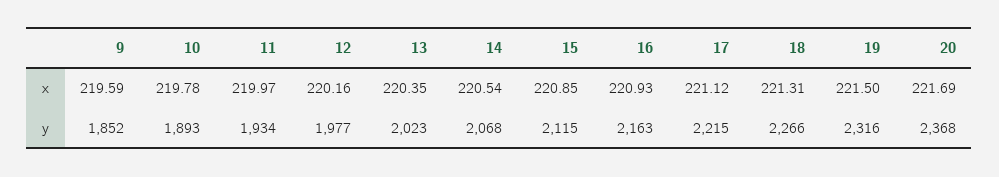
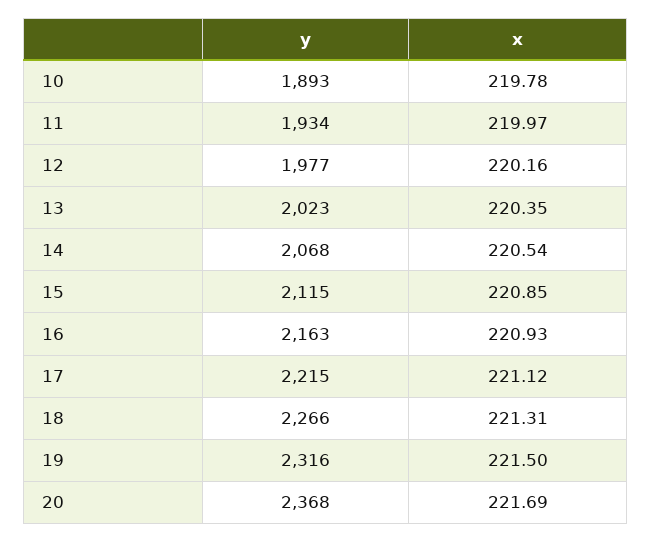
  {
-   "9": {
-     "x": 219.59,
-     "y": 1852
-   },
    "10": {
      "x": 219.78,
      "y": 1893
    },
    "11": {
      "x": 219.97,
      "y": 1934
    },
    "12": {
      "x": 220.16,
      "y": 1977
    },
    "13": {
      "x": 220.35,
      "y": 2023
    },
    "14": {
      "x": 220.54,
      "y": 2068
    },
    "15": {
      "x": 220.85,
      "y": 2115
    },
    "16": {
      "x": 220.93,
      "y": 2163
    },
    "17": {
      "x": 221.12,
      "y": 2215
    },
    "18": {
      "x": 221.31,
      "y": 2266
    },
    "19": {
      "x": 221.5,
      "y": 2316
    },
    "20": {
      "x": 221.69,
      "y": 2368
    }
  }

